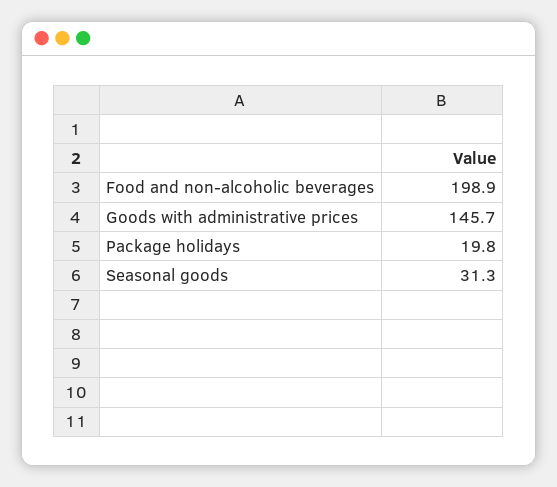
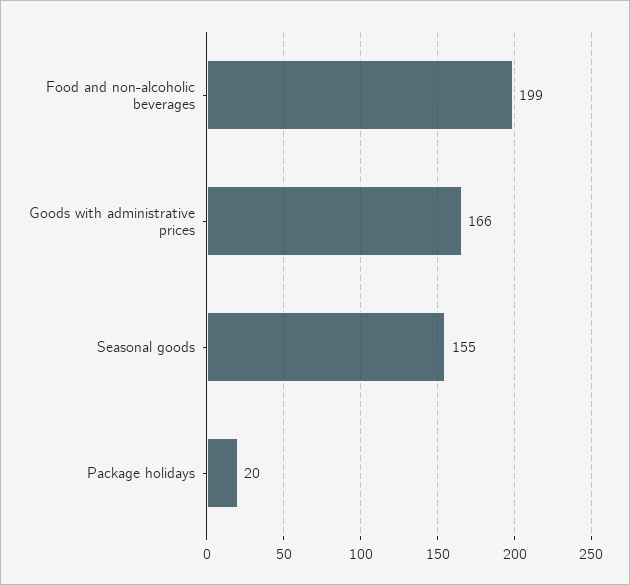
  {
    "Food and non-alcoholic beverages": 198.9,
-   "Goods with administrative prices": 145.7,
+   "Goods with administrative prices": 166,
    "Package holidays": 19.8,
-   "Seasonal goods": 31.3
+   "Seasonal goods": 155
  }

